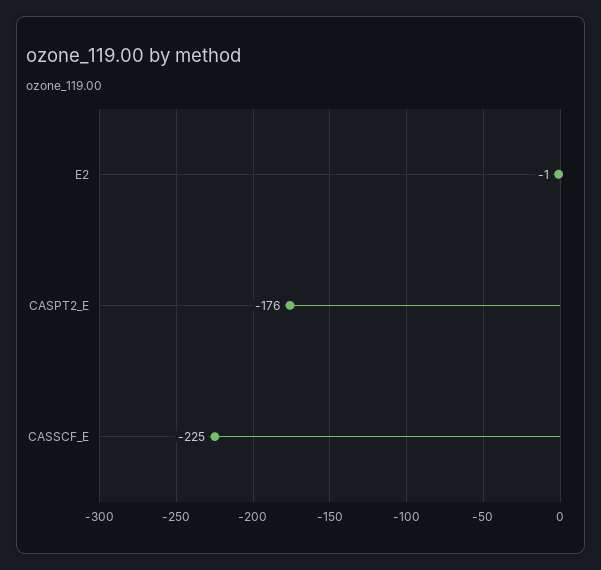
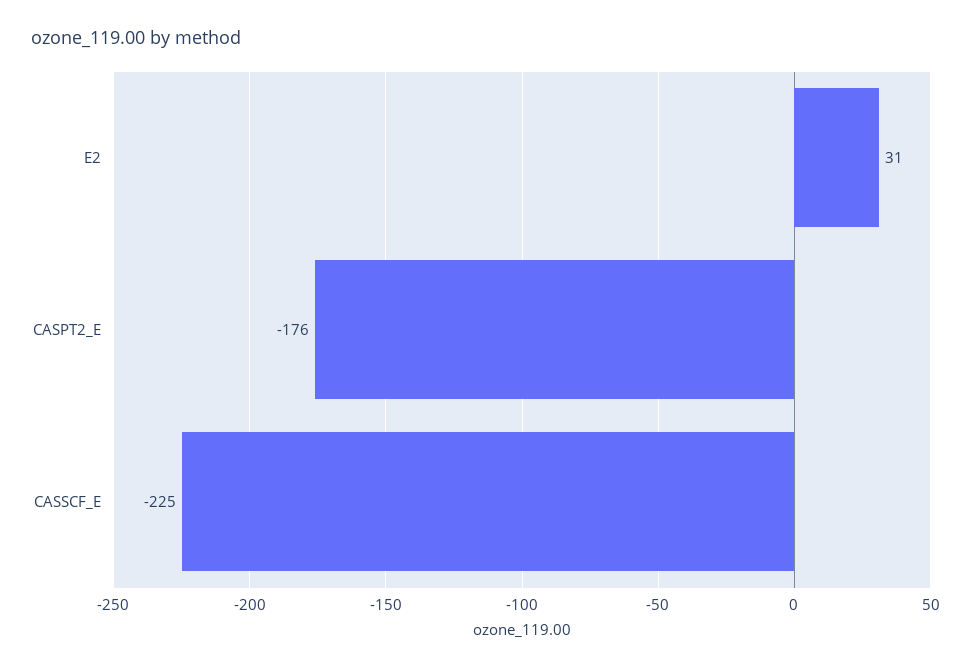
  {
-   "E2": -1,
+   "E2": 31,
    "CASPT2_E": -176,
    "CASSCF_E": -225
  }

